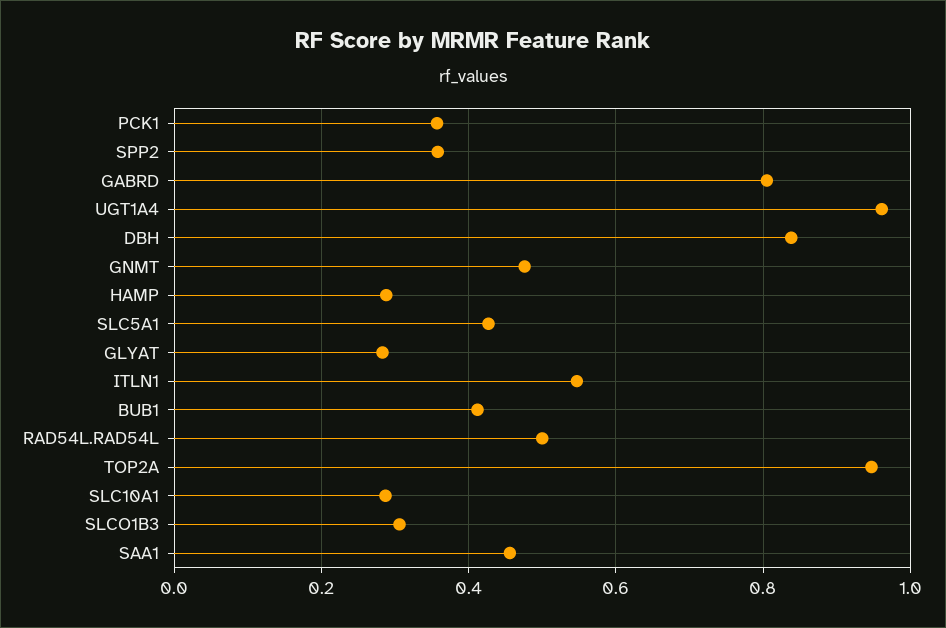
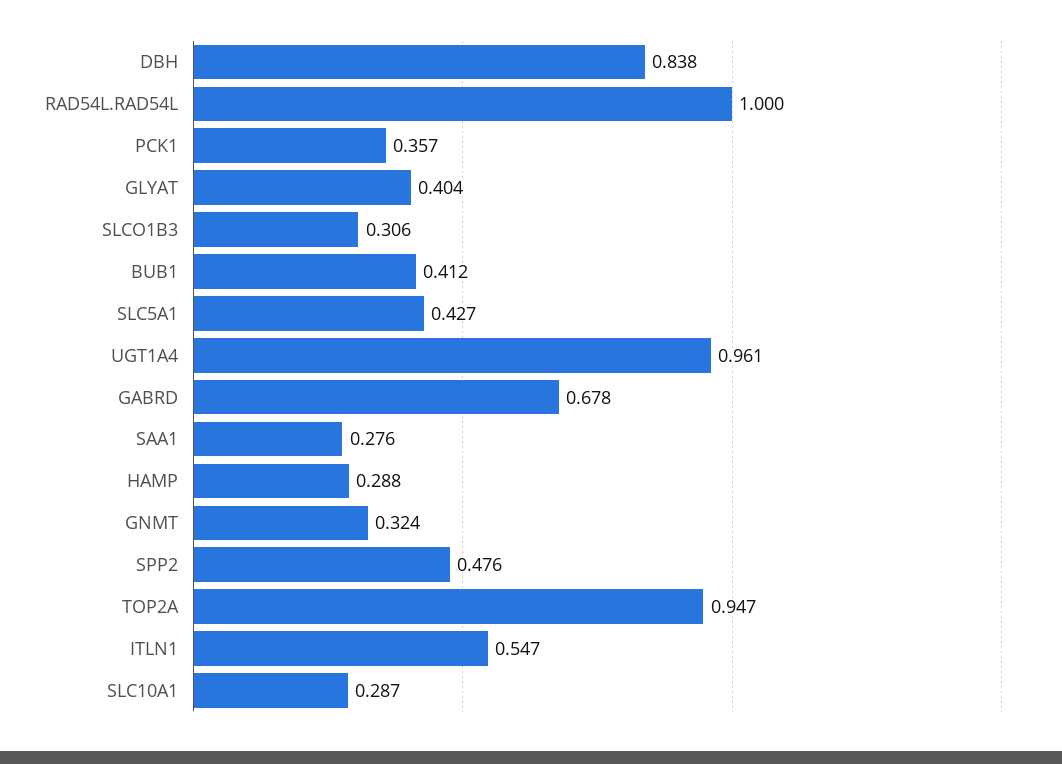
  {
    "PCK1": 0.357,
-   "SPP2": 0.36,
+   "SPP2": 0.476,
-   "GABRD": 0.8,
+   "GABRD": 0.678,
    "UGT1A4": 0.961,
    "DBH": 0.838,
-   "GNMT": 0.48,
+   "GNMT": 0.324,
    "HAMP": 0.288,
    "SLC5A1": 0.427,
-   "GLYAT": 0.28,
+   "GLYAT": 0.404,
    "ITLN1": 0.547,
    "BUB1": 0.412,
-   "RAD54L.RAD54L": 0.5,
+   "RAD54L.RAD54L": 1,
    "TOP2A": 0.947,
    "SLC10A1": 0.287,
    "SLCO1B3": 0.306,
-   "SAA1": 0.46
+   "SAA1": 0.276
  }

